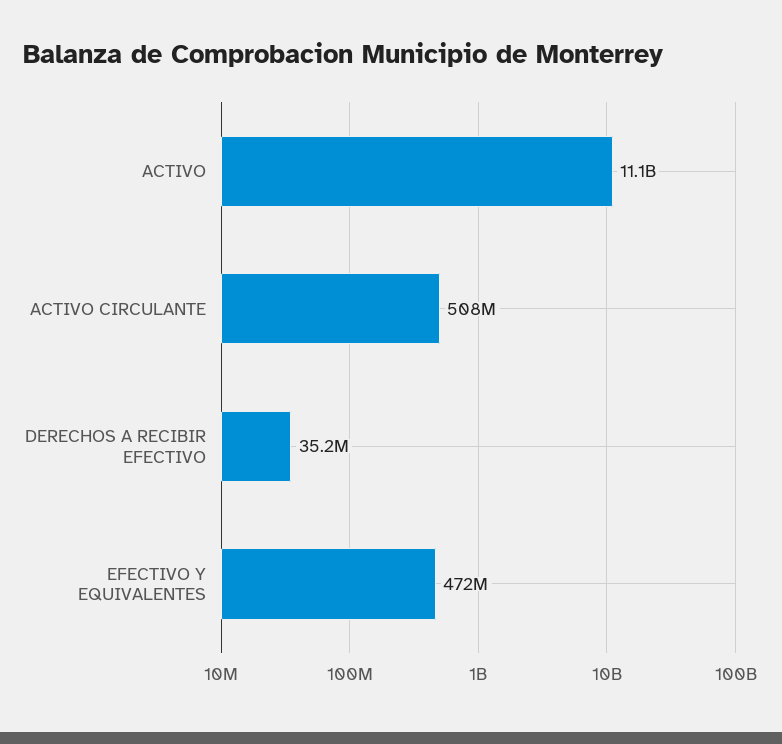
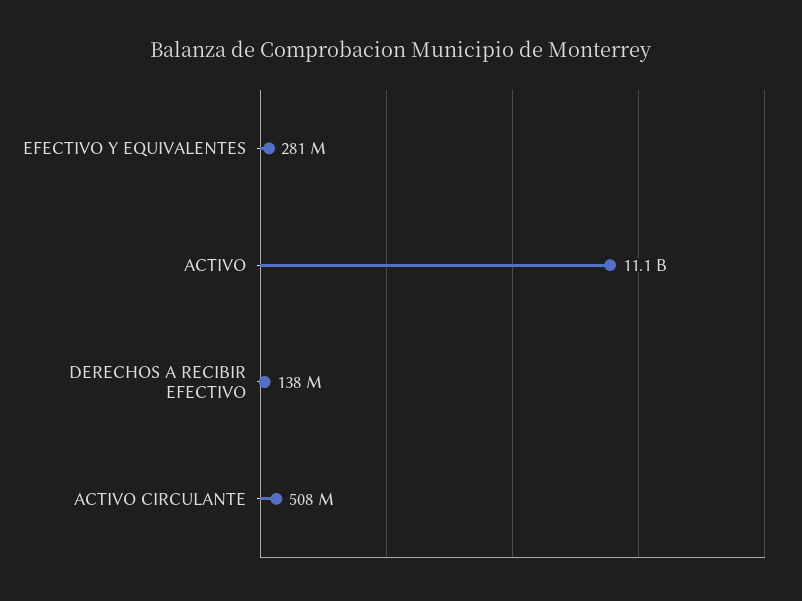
  {
    "ACTIVO": 11100000000,
    "ACTIVO CIRCULANTE": 508000000,
-   "DERECHOS A RECIBIR EFECTIVO": 35200000,
+   "DERECHOS A RECIBIR EFECTIVO": 138000000,
-   "EFECTIVO Y EQUIVALENTES": 472000000
+   "EFECTIVO Y EQUIVALENTES": 281000000
  }

